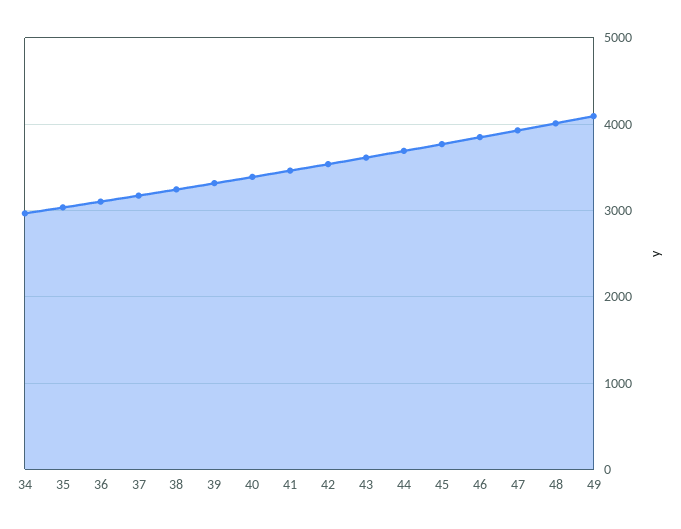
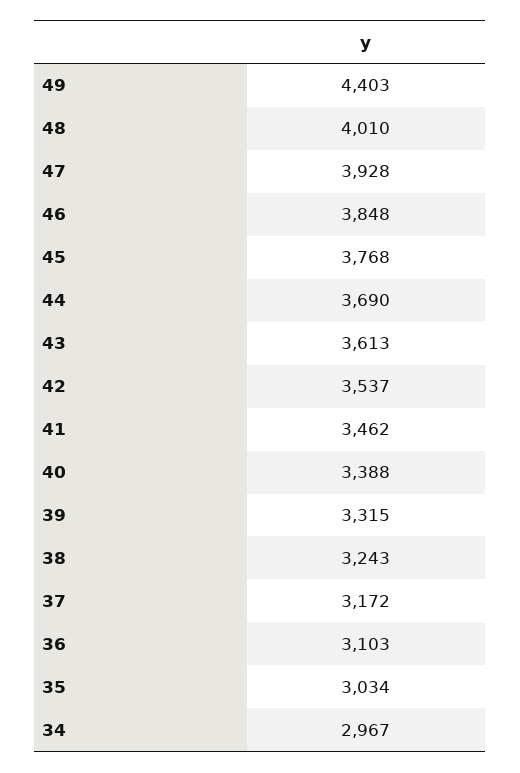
  {
    "34": 2967,
    "35": 3034,
    "36": 3103,
    "37": 3172,
    "38": 3243,
    "39": 3315,
    "40": 3388,
    "41": 3462,
    "42": 3537,
    "43": 3613,
    "44": 3690,
    "45": 3768,
    "46": 3848,
    "47": 3928,
    "48": 4010,
-   "49": 4100
+   "49": 4403
  }

